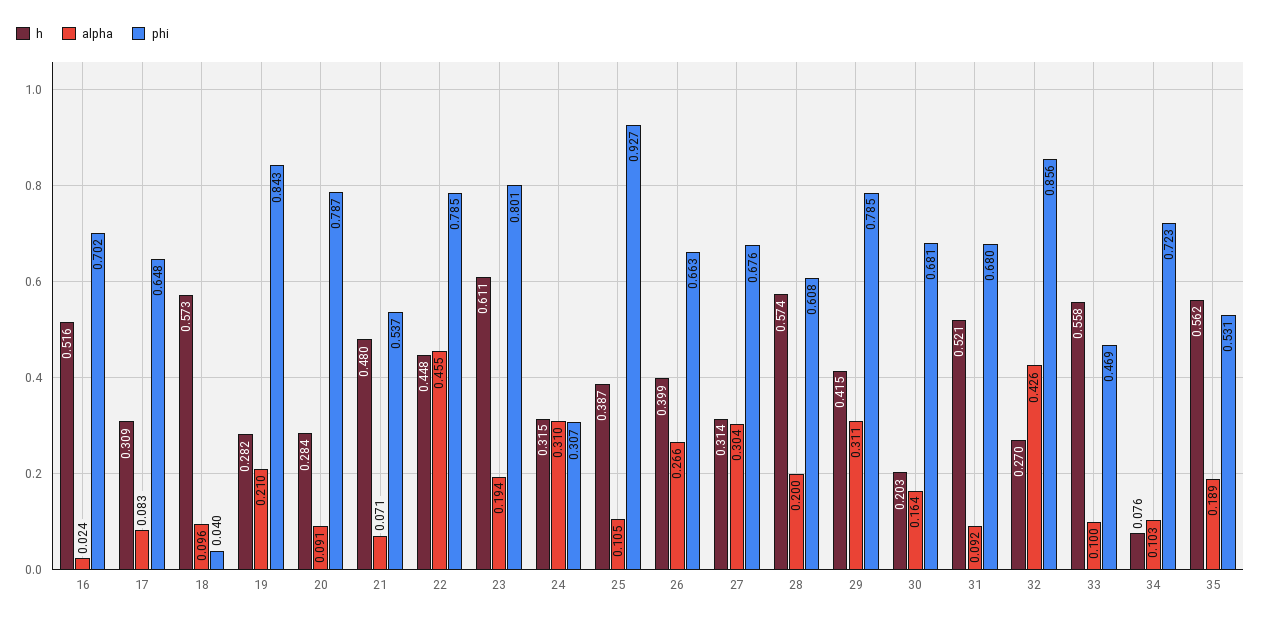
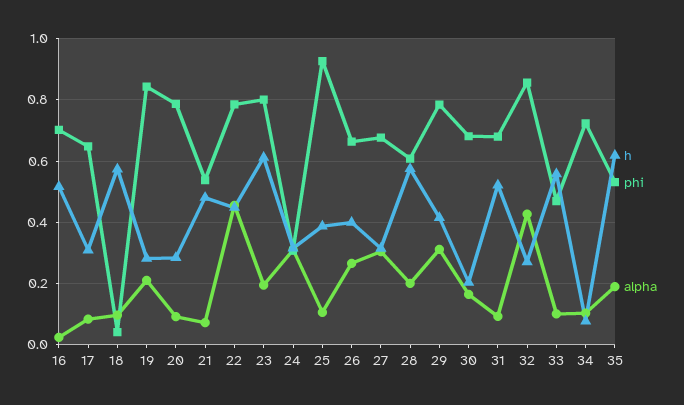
  {
    "h": {
      "16": 0.516,
      "17": 0.309,
      "18": 0.573,
      "19": 0.282,
      "20": 0.284,
      "21": 0.48,
      "22": 0.448,
      "23": 0.611,
      "24": 0.315,
      "25": 0.387,
      "26": 0.399,
      "27": 0.314,
      "28": 0.574,
      "29": 0.415,
      "30": 0.203,
      "31": 0.521,
      "32": 0.27,
      "33": 0.558,
      "34": 0.076,
-     "35": 0.562
+     "35": 0.62
    },
    "alpha": {
      "16": 0.024,
      "17": 0.083,
      "18": 0.096,
      "19": 0.21,
      "20": 0.091,
      "21": 0.071,
      "22": 0.455,
      "23": 0.194,
      "24": 0.31,
      "25": 0.105,
      "26": 0.266,
      "27": 0.304,
      "28": 0.2,
      "29": 0.311,
      "30": 0.164,
      "31": 0.092,
      "32": 0.426,
      "33": 0.1,
      "34": 0.103,
      "35": 0.189
    },
    "phi": {
      "16": 0.702,
      "17": 0.648,
      "18": 0.04,
      "19": 0.843,
      "20": 0.787,
      "21": 0.537,
      "22": 0.785,
      "23": 0.801,
      "24": 0.307,
      "25": 0.927,
      "26": 0.663,
      "27": 0.676,
      "28": 0.608,
      "29": 0.785,
      "30": 0.681,
      "31": 0.68,
      "32": 0.856,
      "33": 0.469,
      "34": 0.723,
      "35": 0.531
    }
  }

